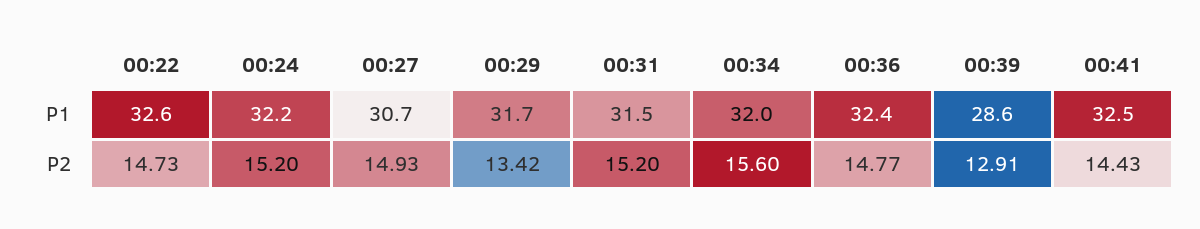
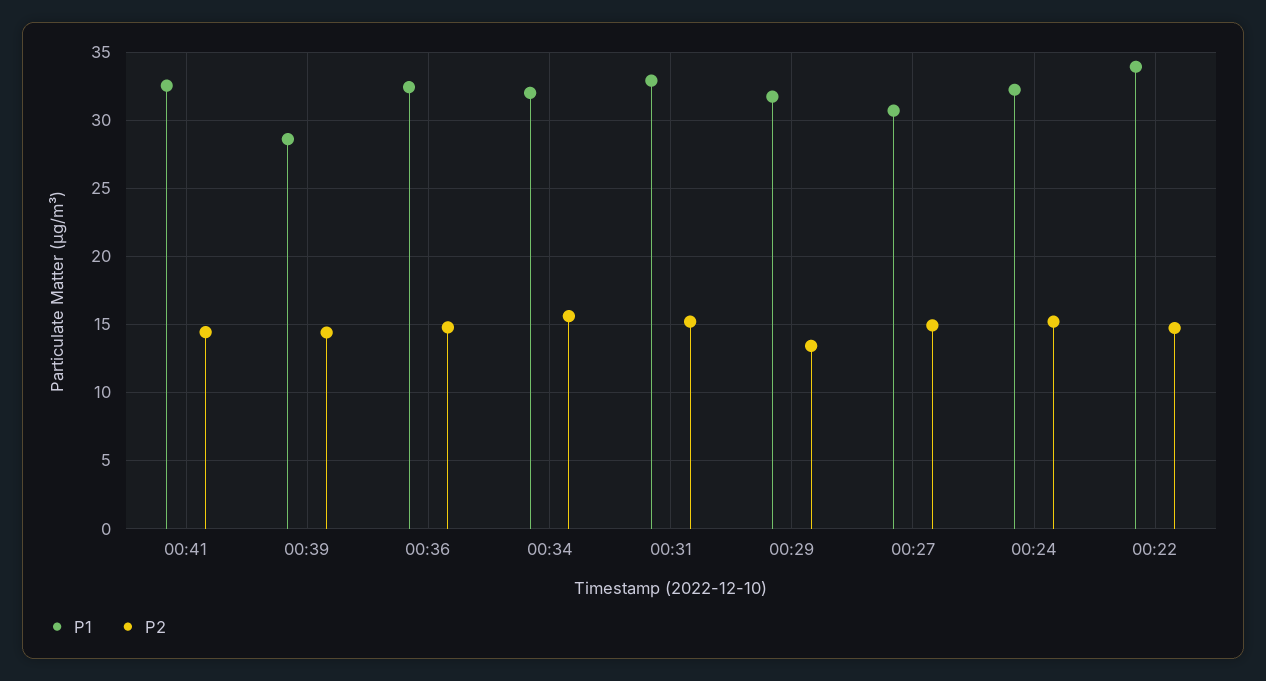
  {
    "P1": {
-     "00:22": 32.6,
+     "00:22": 34,
      "00:24": 32.2,
      "00:27": 30.7,
      "00:29": 31.7,
-     "00:31": 31.5,
+     "00:31": 33,
      "00:34": 32,
      "00:36": 32.4,
      "00:39": 28.6,
      "00:41": 32.5
    },
    "P2": {
      "00:22": 14.73,
      "00:24": 15.2,
      "00:27": 14.93,
      "00:29": 13.42,
      "00:31": 15.2,
      "00:34": 15.6,
      "00:36": 14.77,
-     "00:39": 12.91,
+     "00:39": 14.5,
      "00:41": 14.43
    }
  }

